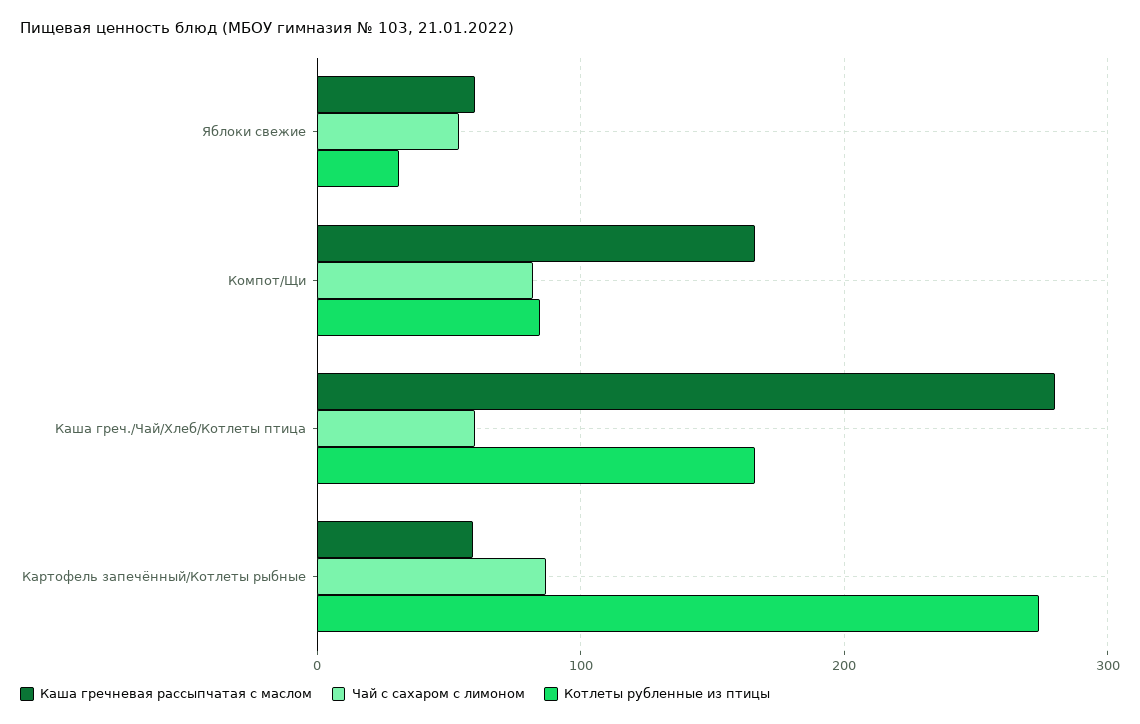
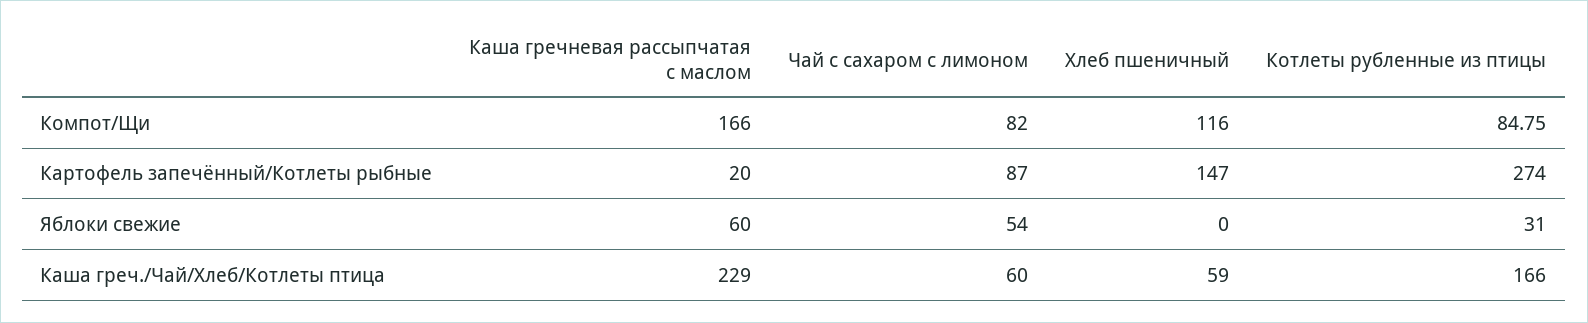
  {
    "Каша гречневая рассыпчатая с маслом": {
      "Яблоки свежие": 60,
      "Компот/Щи": 166,
-     "Каша греч./Чай/Хлеб/Котлеты птица": 280,
+     "Каша греч./Чай/Хлеб/Котлеты птица": 229,
-     "Картофель запечённый/Котлеты рыбные": 60
+     "Картофель запечённый/Котлеты рыбные": 20
    },
    "Чай с сахаром с лимоном": {
      "Яблоки свежие": 54,
      "Компот/Щи": 82,
      "Каша греч./Чай/Хлеб/Котлеты птица": 60,
      "Картофель запечённый/Котлеты рыбные": 87
    },
    "Котлеты рубленные из птицы": {
      "Яблоки свежие": 31,
      "Компот/Щи": 84.75,
      "Каша греч./Чай/Хлеб/Котлеты птица": 166,
      "Картофель запечённый/Котлеты рыбные": 274
-   }
+   },
+   "Хлеб пшеничный": {
+     "Компот/Щи": 116,
+     "Картофель запечённый/Котлеты рыбные": 147,
+     "Яблоки свежие": 0,
+     "Каша греч./Чай/Хлеб/Котлеты птица": 59
+   }
  }

